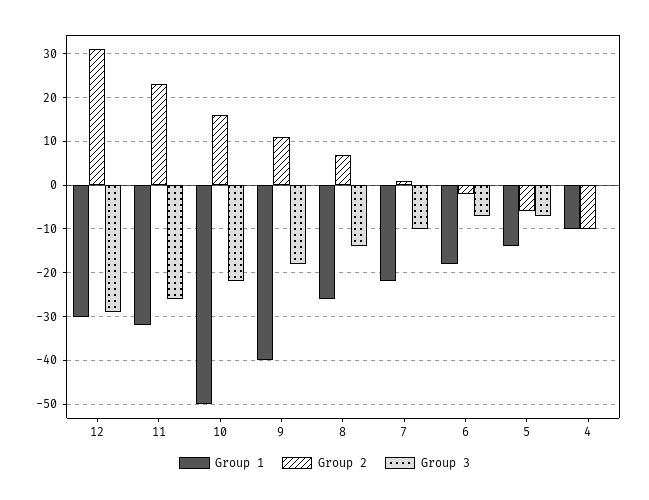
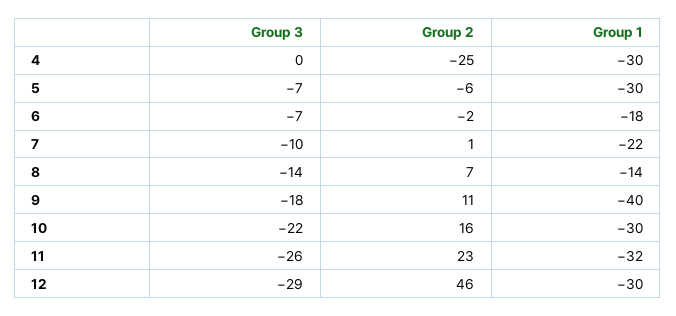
  {
    "Group 1": {
      "12": -30,
      "11": -32,
-     "10": -50,
+     "10": -30,
      "9": -40,
-     "8": -25,
+     "8": -14,
      "7": -22,
      "6": -18,
-     "5": -15,
+     "5": -30,
-     "4": -10
+     "4": -30
    },
    "Group 2": {
-     "12": 30,
+     "12": 46,
      "11": 23,
      "10": 16,
      "9": 11,
      "8": 7,
      "7": 1,
      "6": -2,
      "5": -6,
-     "4": -10
+     "4": -25
    },
    "Group 3": {
      "12": -29,
      "11": -26,
      "10": -22,
      "9": -18,
      "8": -14,
      "7": -10,
      "6": -7,
      "5": -7,
      "4": 0
    }
  }

